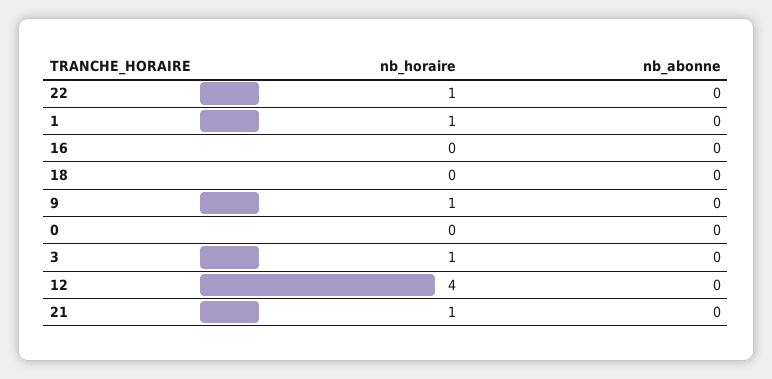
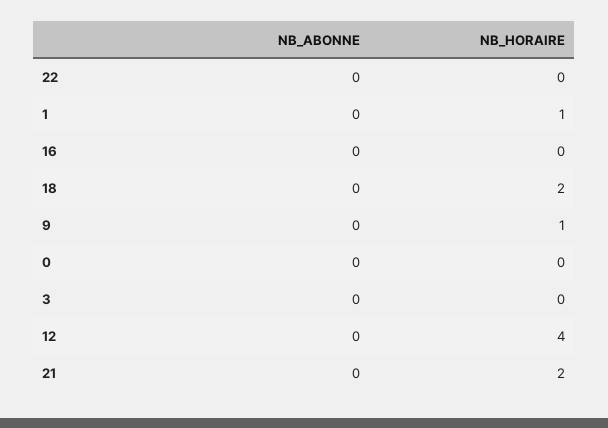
  {
    "nb_horaire": {
-     "22": 1,
+     "22": 0,
      "1": 1,
      "16": 0,
-     "18": 0,
+     "18": 2,
      "9": 1,
      "0": 0,
-     "3": 1,
+     "3": 0,
      "12": 4,
-     "21": 1
+     "21": 2
    },
    "nb_abonne": {
      "22": 0,
      "1": 0,
      "16": 0,
      "18": 0,
      "9": 0,
      "0": 0,
      "3": 0,
      "12": 0,
      "21": 0
    }
  }

